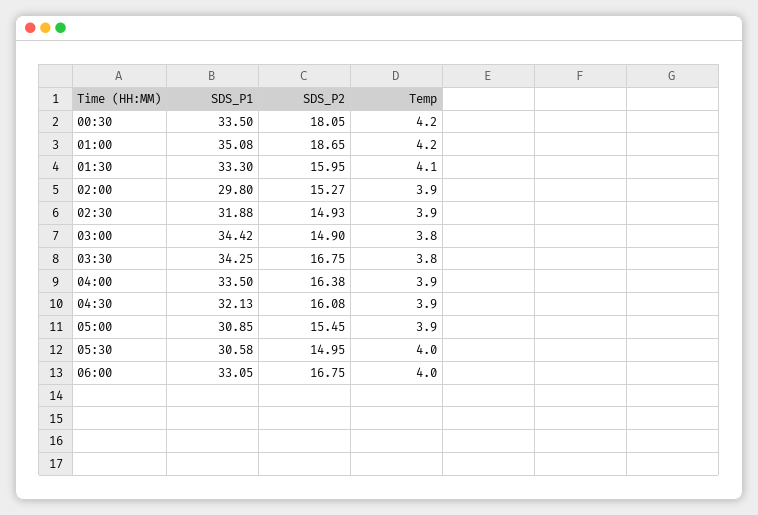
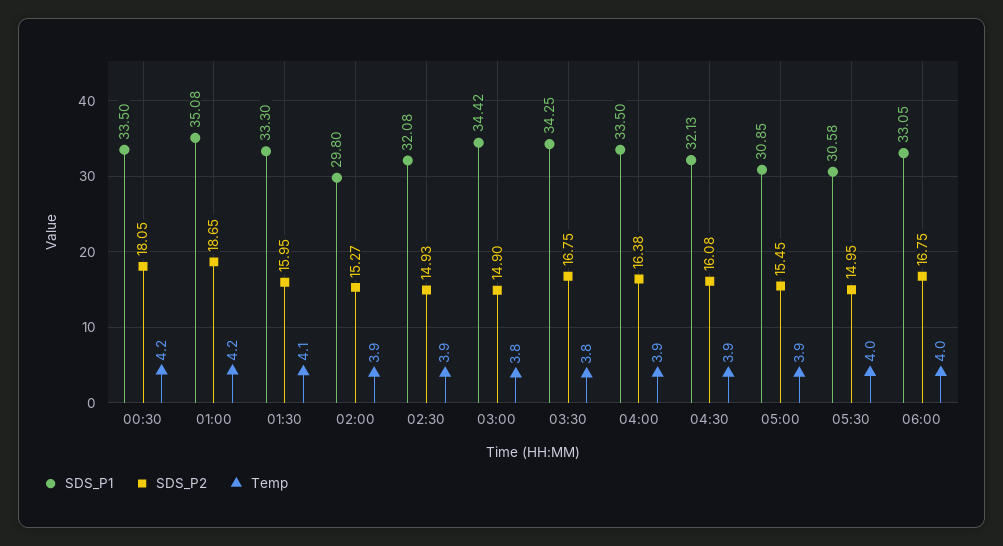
  {
    "SDS_P1": {
      "00:30": 33.5,
      "01:00": 35.08,
      "01:30": 33.3,
      "02:00": 29.8,
-     "02:30": 31.88,
+     "02:30": 32.08,
      "03:00": 34.42,
      "03:30": 34.25,
      "04:00": 33.5,
      "04:30": 32.13,
      "05:00": 30.85,
      "05:30": 30.58,
      "06:00": 33.05
    },
    "SDS_P2": {
      "00:30": 18.05,
      "01:00": 18.65,
      "01:30": 15.95,
      "02:00": 15.27,
      "02:30": 14.93,
      "03:00": 14.9,
      "03:30": 16.75,
      "04:00": 16.38,
      "04:30": 16.08,
      "05:00": 15.45,
      "05:30": 14.95,
      "06:00": 16.75
    },
    "Temp": {
      "00:30": 4.2,
      "01:00": 4.2,
      "01:30": 4.1,
      "02:00": 3.9,
      "02:30": 3.9,
      "03:00": 3.8,
      "03:30": 3.8,
      "04:00": 3.9,
      "04:30": 3.9,
      "05:00": 3.9,
      "05:30": 4,
      "06:00": 4
    }
  }

